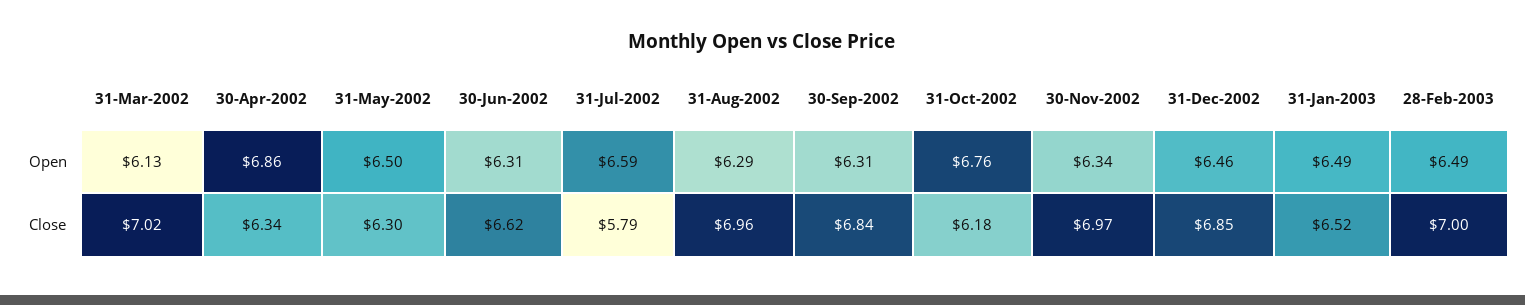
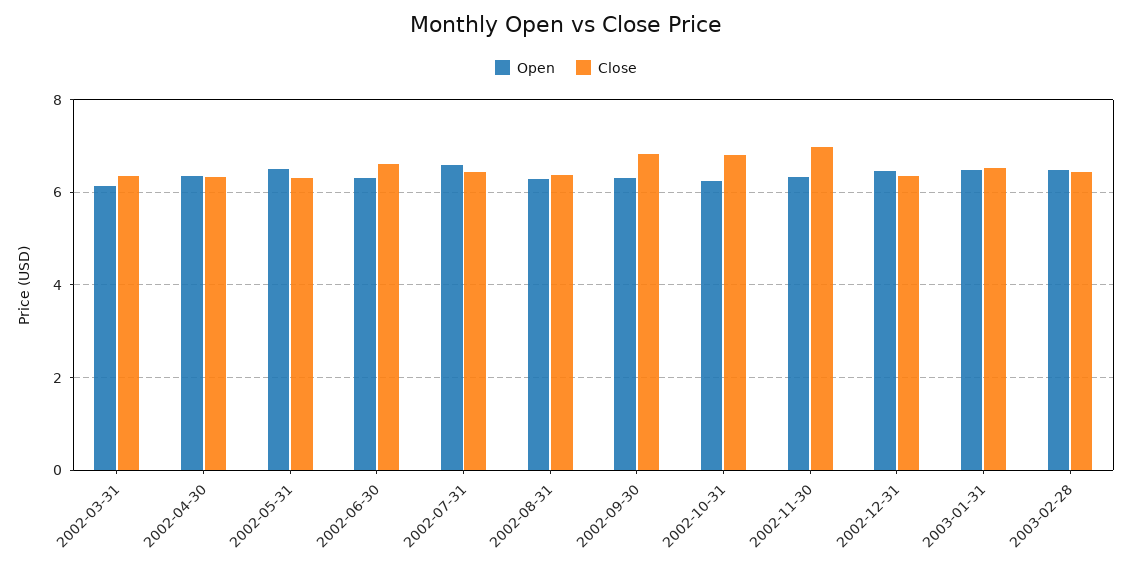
  {
    "Open": {
      "31-Mar-2002": 6.13,
-     "30-Apr-2002": 6.86,
+     "30-Apr-2002": 6.4,
      "31-May-2002": 6.5,
      "30-Jun-2002": 6.31,
      "31-Jul-2002": 6.59,
      "31-Aug-2002": 6.29,
      "30-Sep-2002": 6.31,
-     "31-Oct-2002": 6.76,
+     "31-Oct-2002": 6.2,
      "30-Nov-2002": 6.34,
      "31-Dec-2002": 6.46,
      "31-Jan-2003": 6.49,
      "28-Feb-2003": 6.49
    },
    "Close": {
-     "31-Mar-2002": 7.02,
+     "31-Mar-2002": 6.4,
      "30-Apr-2002": 6.34,
      "31-May-2002": 6.3,
      "30-Jun-2002": 6.62,
-     "31-Jul-2002": 5.79,
+     "31-Jul-2002": 6.4,
-     "31-Aug-2002": 6.96,
+     "31-Aug-2002": 6.4,
      "30-Sep-2002": 6.84,
-     "31-Oct-2002": 6.18,
+     "31-Oct-2002": 6.8,
      "30-Nov-2002": 6.97,
-     "31-Dec-2002": 6.85,
+     "31-Dec-2002": 6.4,
      "31-Jan-2003": 6.52,
-     "28-Feb-2003": 7
+     "28-Feb-2003": 6.4
    }
  }

